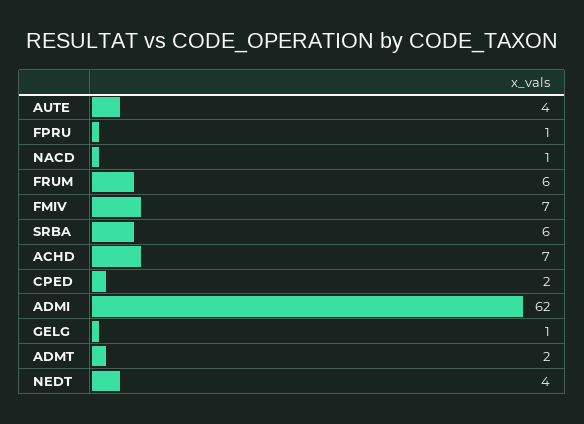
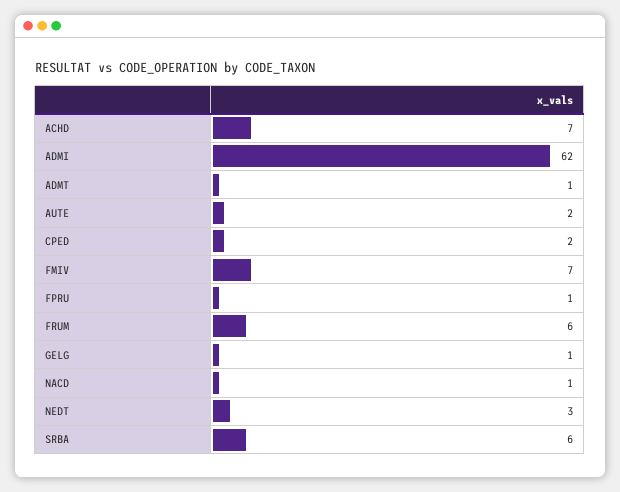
  {
-   "AUTE": 4,
+   "AUTE": 2,
    "FPRU": 1,
    "NACD": 1,
    "FRUM": 6,
    "FMIV": 7,
    "SRBA": 6,
    "ACHD": 7,
    "CPED": 2,
    "ADMI": 62,
    "GELG": 1,
-   "ADMT": 2,
+   "ADMT": 1,
-   "NEDT": 4
+   "NEDT": 3
  }

